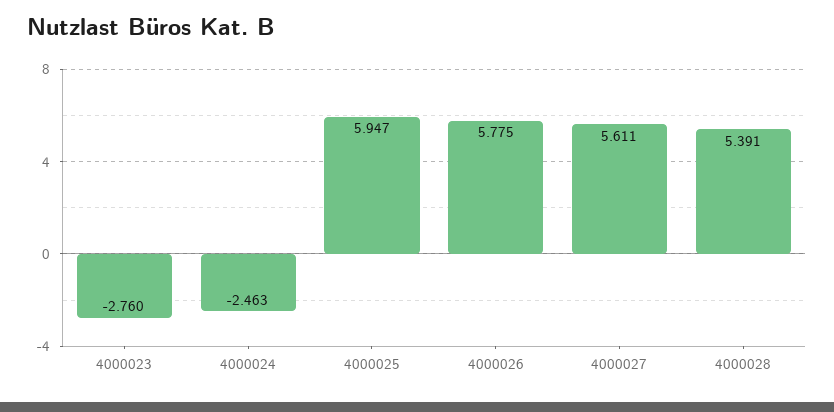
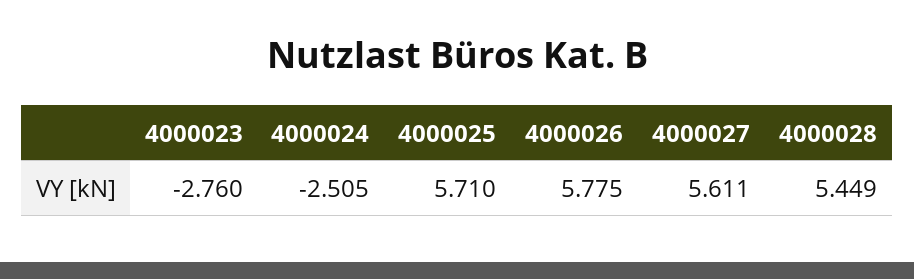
  {
    "4000023": -2.76,
-   "4000024": -2.463,
+   "4000024": -2.505,
-   "4000025": 5.947,
+   "4000025": 5.71,
    "4000026": 5.775,
    "4000027": 5.611,
-   "4000028": 5.391
+   "4000028": 5.449
  }

